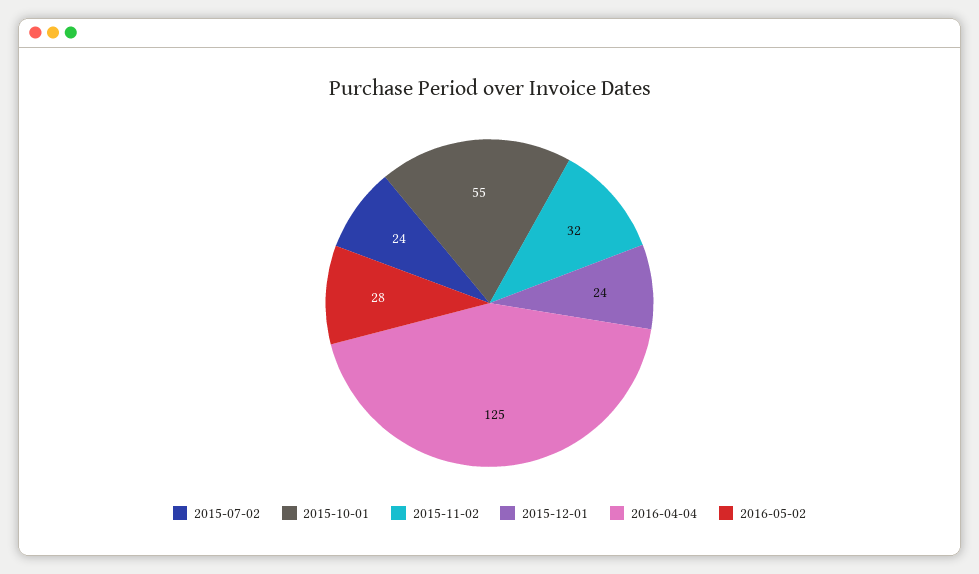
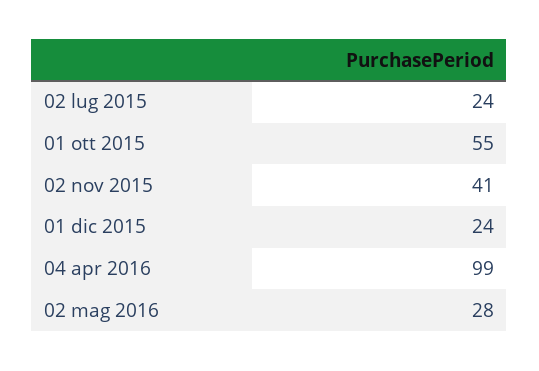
  {
    "2015-07-02": 24,
    "2015-10-01": 55,
-   "2015-11-02": 32,
+   "2015-11-02": 41,
    "2015-12-01": 24,
-   "2016-04-04": 125,
+   "2016-04-04": 99,
    "2016-05-02": 28
  }

